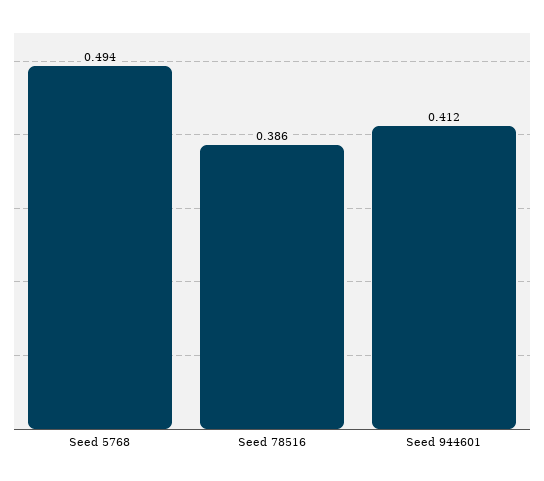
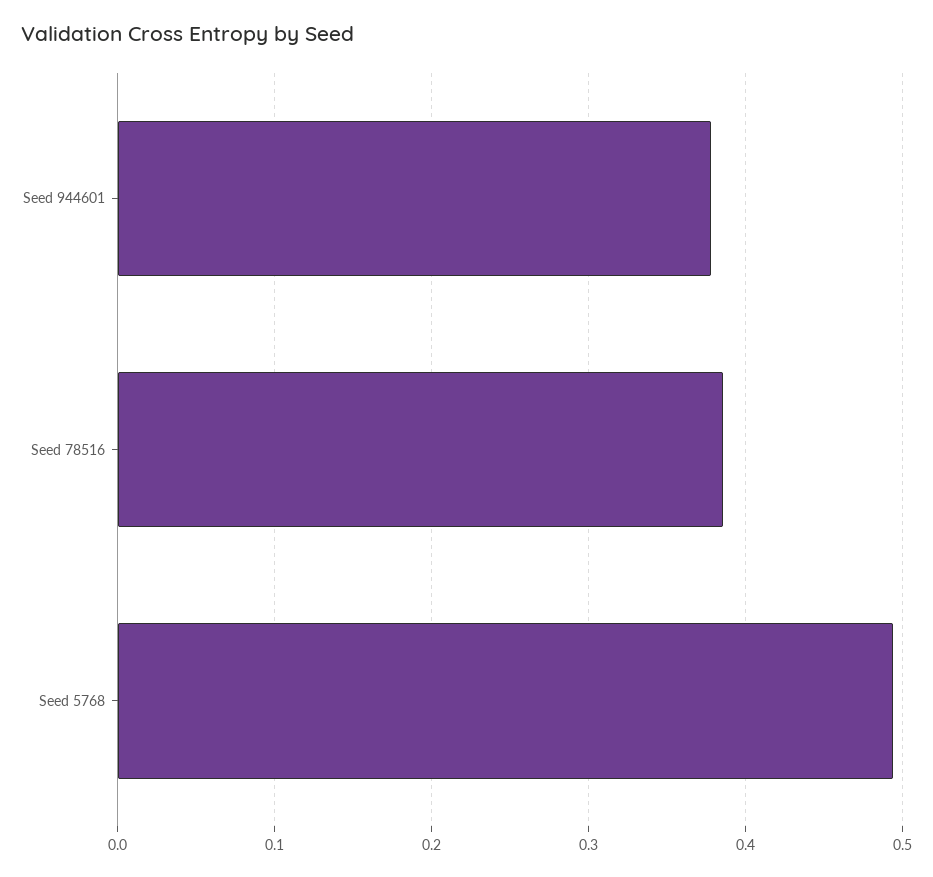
  {
    "Seed 5768": 0.494,
    "Seed 78516": 0.386,
-   "Seed 944601": 0.412
+   "Seed 944601": 0.38
  }

